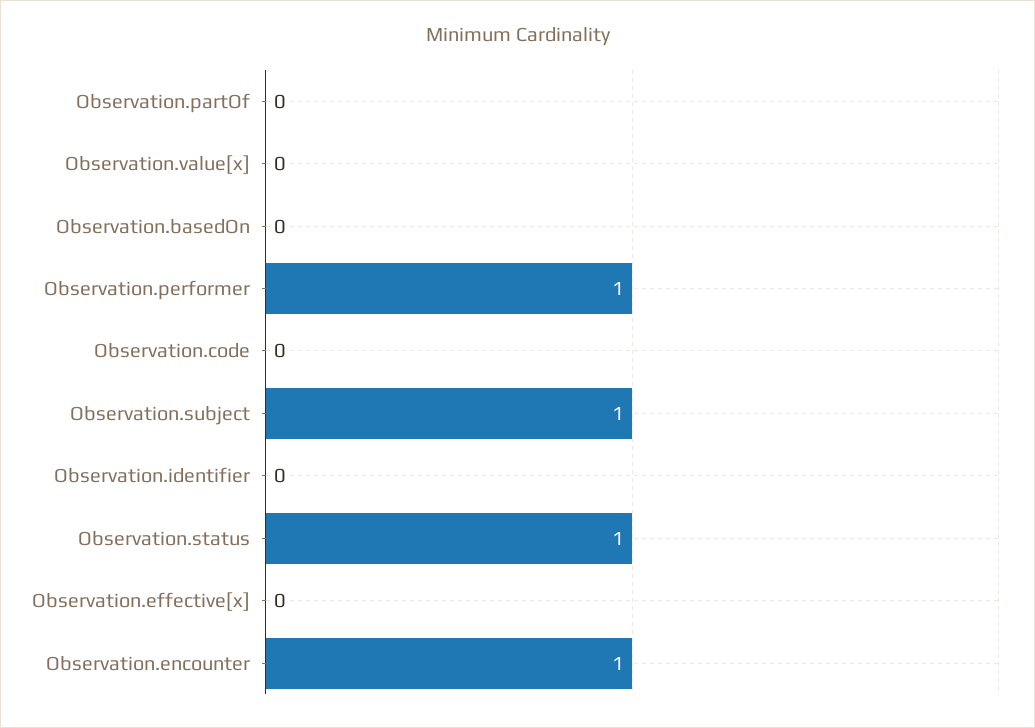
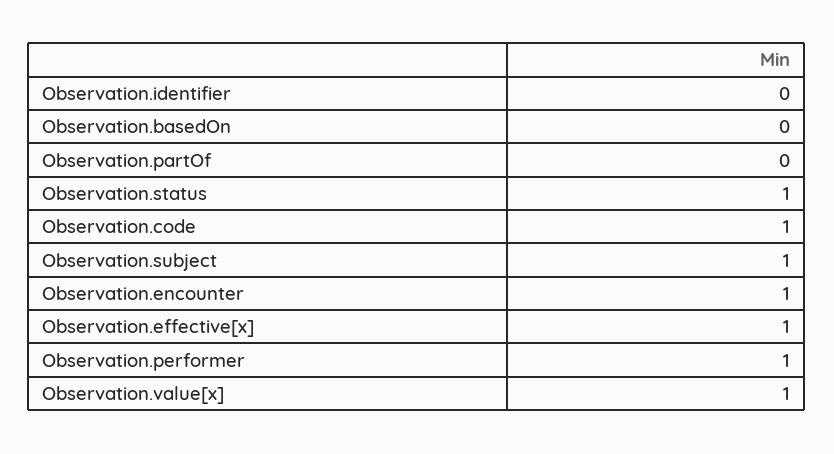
  {
    "Observation.partOf": 0,
-   "Observation.value[x]": 0,
+   "Observation.value[x]": 1,
    "Observation.basedOn": 0,
    "Observation.performer": 1,
-   "Observation.code": 0,
+   "Observation.code": 1,
    "Observation.subject": 1,
    "Observation.identifier": 0,
    "Observation.status": 1,
-   "Observation.effective[x]": 0,
+   "Observation.effective[x]": 1,
    "Observation.encounter": 1
  }

